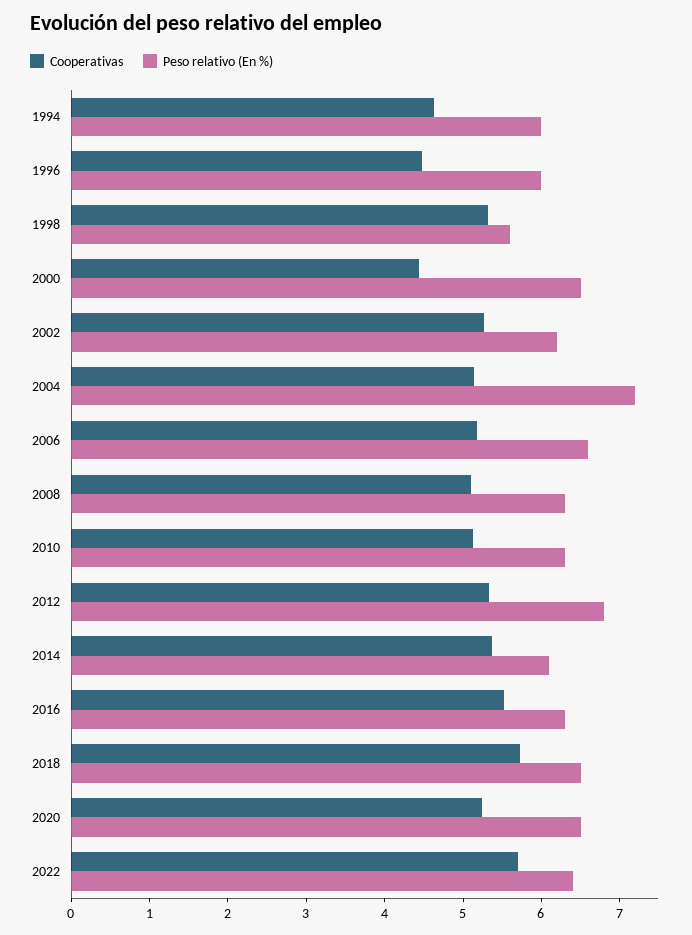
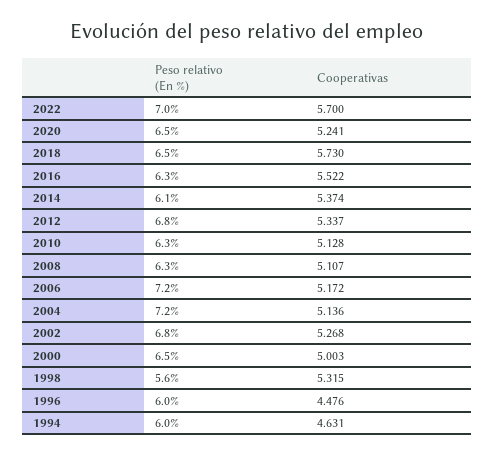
  {
    "Cooperativas": {
      "1994": 4.631,
      "1996": 4.476,
      "1998": 5.315,
-     "2000": 4.4,
+     "2000": 5.003,
      "2002": 5.268,
      "2004": 5.136,
      "2006": 5.172,
      "2008": 5.107,
      "2010": 5.128,
      "2012": 5.337,
      "2014": 5.374,
      "2016": 5.522,
      "2018": 5.73,
      "2020": 5.241,
      "2022": 5.7
    },
    "Peso relativo (En %)": {
      "1994": 6,
      "1996": 6,
      "1998": 5.6,
      "2000": 6.5,
-     "2002": 6.2,
+     "2002": 6.8,
      "2004": 7.2,
-     "2006": 6.6,
+     "2006": 7.2,
      "2008": 6.3,
      "2010": 6.3,
      "2012": 6.8,
      "2014": 6.1,
      "2016": 6.3,
      "2018": 6.5,
      "2020": 6.5,
-     "2022": 6.4
+     "2022": 7
    }
  }

